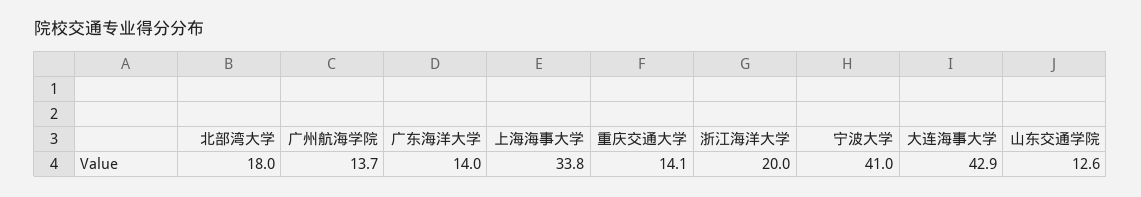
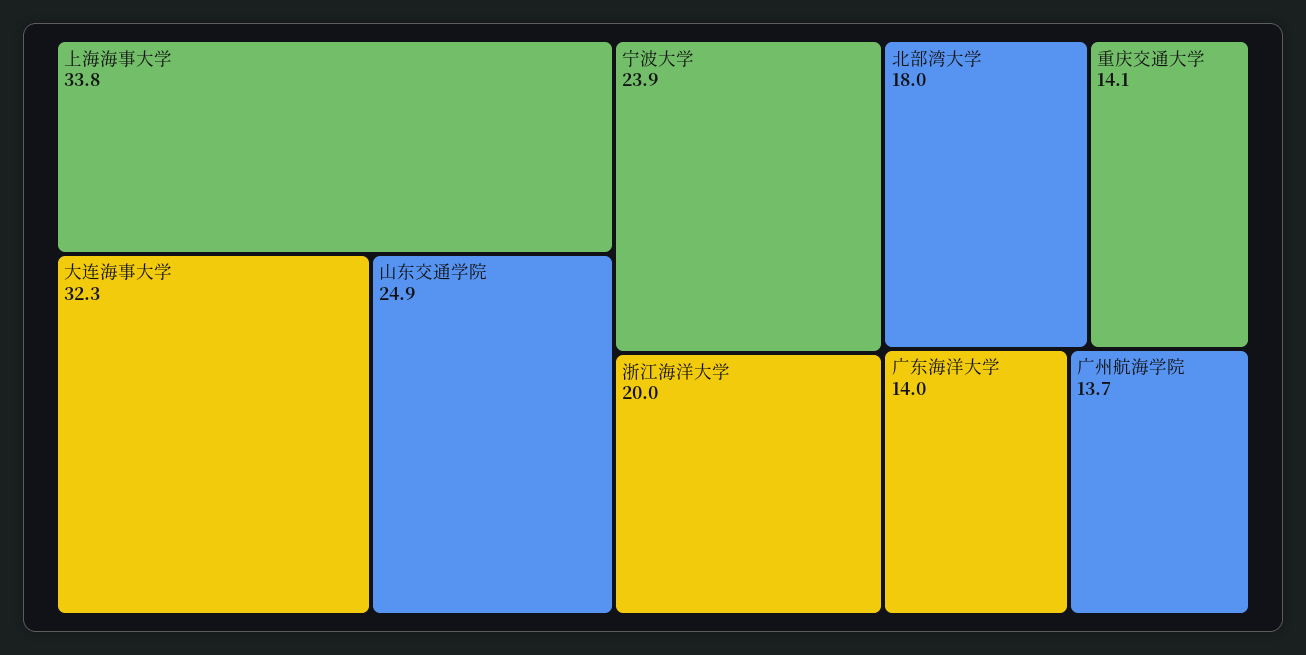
  {
    "北部湾大学": 18,
    "广州航海学院": 13.7,
    "广东海洋大学": 14,
    "上海海事大学": 33.8,
    "重庆交通大学": 14.1,
    "浙江海洋大学": 20,
-   "宁波大学": 41,
+   "宁波大学": 23.9,
-   "大连海事大学": 42.9,
+   "大连海事大学": 32.3,
-   "山东交通学院": 12.6
+   "山东交通学院": 24.9
  }

